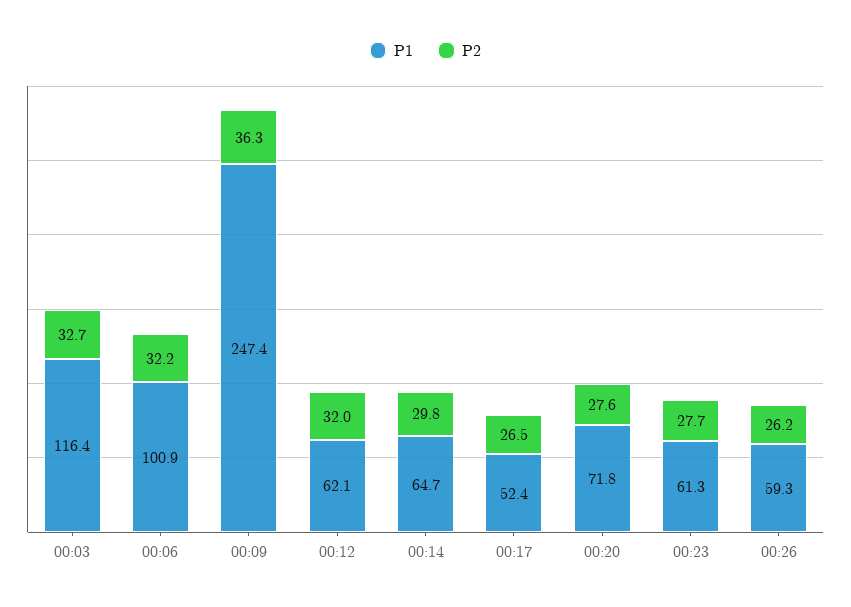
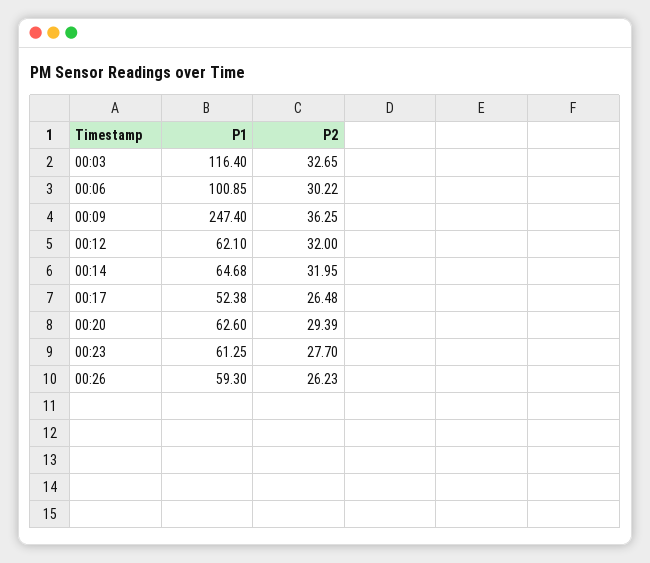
  {
    "P1": {
      "00:03": 116.4,
      "00:06": 100.85,
      "00:09": 247.4,
      "00:12": 62.1,
      "00:14": 64.68,
      "00:17": 52.38,
-     "00:20": 71.8,
+     "00:20": 62.6,
      "00:23": 61.25,
      "00:26": 59.3
    },
    "P2": {
      "00:03": 32.65,
-     "00:06": 32.2,
+     "00:06": 30.22,
      "00:09": 36.25,
      "00:12": 32,
-     "00:14": 29.8,
+     "00:14": 31.95,
      "00:17": 26.48,
-     "00:20": 27.6,
+     "00:20": 29.39,
      "00:23": 27.7,
      "00:26": 26.23
    }
  }

